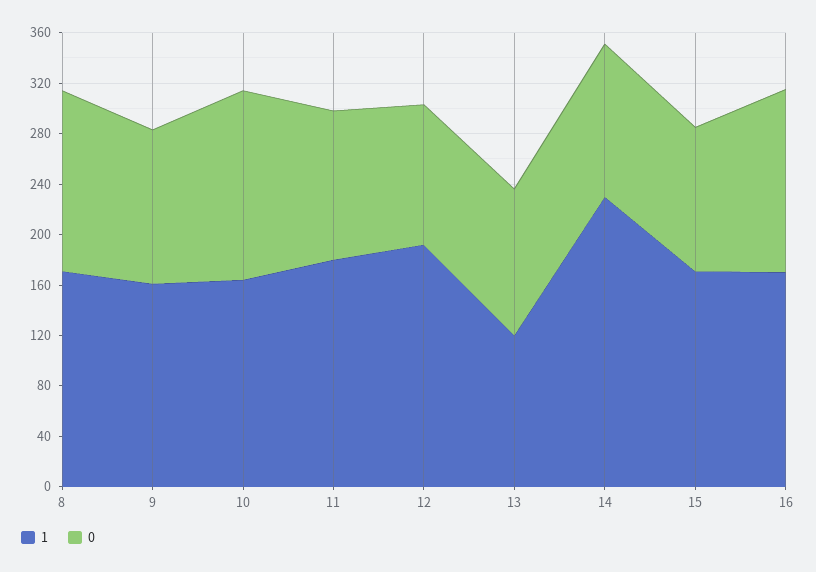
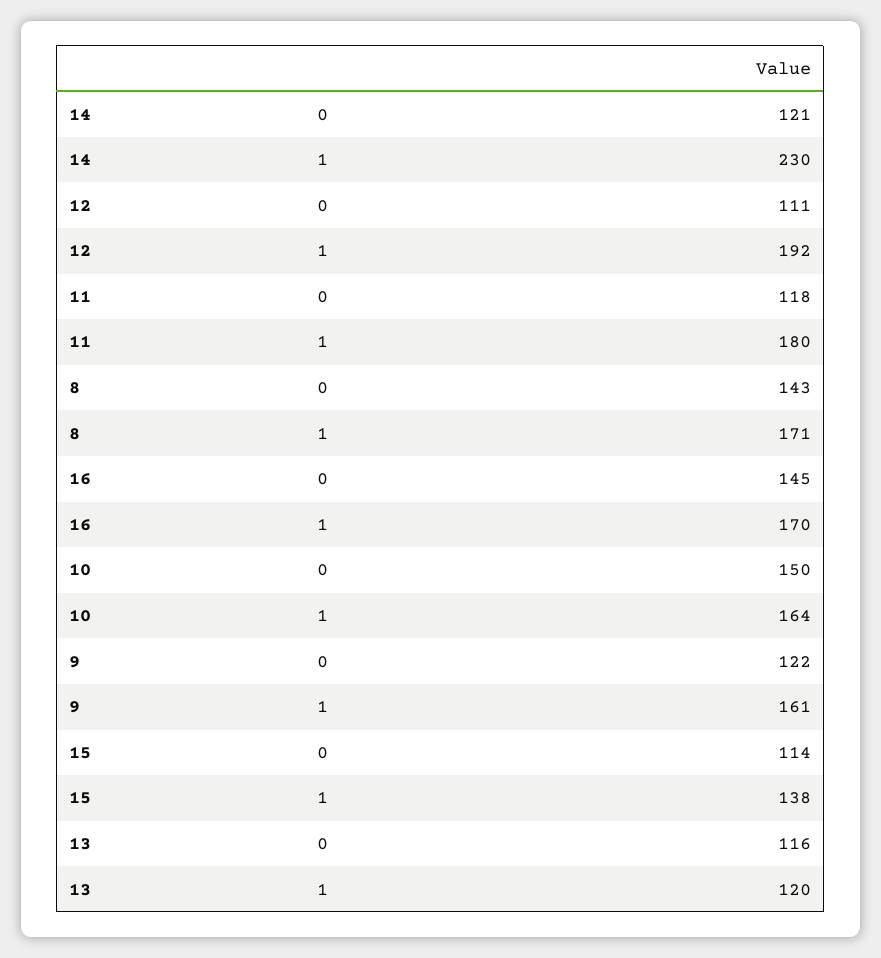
  {
    "1": {
      "8": 171,
      "9": 161,
      "10": 164,
      "11": 180,
      "12": 192,
      "13": 120,
      "14": 230,
-     "15": 170,
+     "15": 138,
      "16": 170
    },
    "0": {
      "8": 143,
      "9": 122,
      "10": 150,
      "11": 118,
      "12": 111,
      "13": 116,
      "14": 121,
      "15": 114,
      "16": 145
    }
  }

